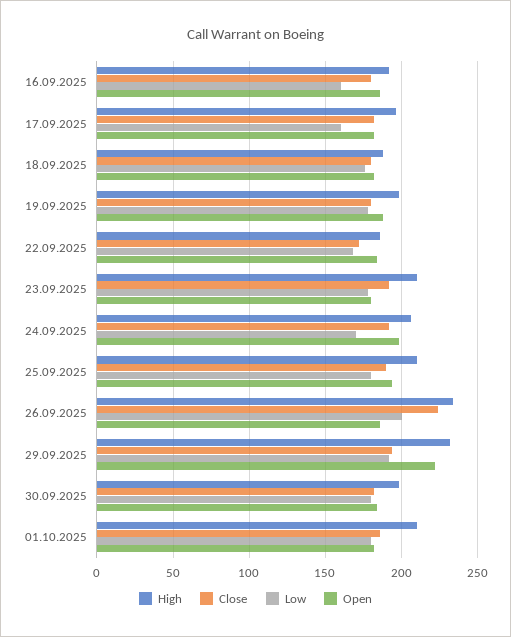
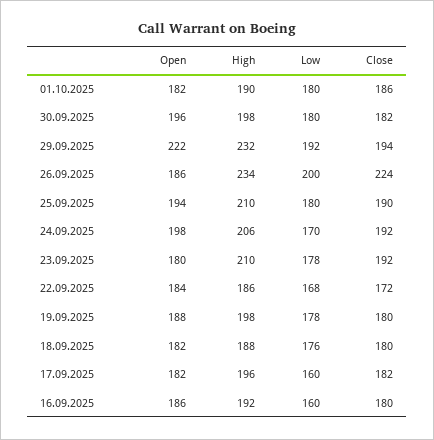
  {
    "High": {
      "16.09.2025": 192,
      "17.09.2025": 196,
      "18.09.2025": 188,
      "19.09.2025": 198,
      "22.09.2025": 186,
      "23.09.2025": 210,
      "24.09.2025": 206,
      "25.09.2025": 210,
      "26.09.2025": 234,
      "29.09.2025": 232,
      "30.09.2025": 198,
-     "01.10.2025": 210
+     "01.10.2025": 190
    },
    "Close": {
      "16.09.2025": 180,
      "17.09.2025": 182,
      "18.09.2025": 180,
      "19.09.2025": 180,
      "22.09.2025": 172,
      "23.09.2025": 192,
      "24.09.2025": 192,
      "25.09.2025": 190,
      "26.09.2025": 224,
      "29.09.2025": 194,
      "30.09.2025": 182,
      "01.10.2025": 186
    },
    "Low": {
      "16.09.2025": 160,
      "17.09.2025": 160,
      "18.09.2025": 176,
      "19.09.2025": 178,
      "22.09.2025": 168,
      "23.09.2025": 178,
      "24.09.2025": 170,
      "25.09.2025": 180,
      "26.09.2025": 200,
      "29.09.2025": 192,
      "30.09.2025": 180,
      "01.10.2025": 180
    },
    "Open": {
      "16.09.2025": 186,
      "17.09.2025": 182,
      "18.09.2025": 182,
      "19.09.2025": 188,
      "22.09.2025": 184,
      "23.09.2025": 180,
      "24.09.2025": 198,
      "25.09.2025": 194,
      "26.09.2025": 186,
      "29.09.2025": 222,
-     "30.09.2025": 185,
+     "30.09.2025": 196,
      "01.10.2025": 182
    }
  }

